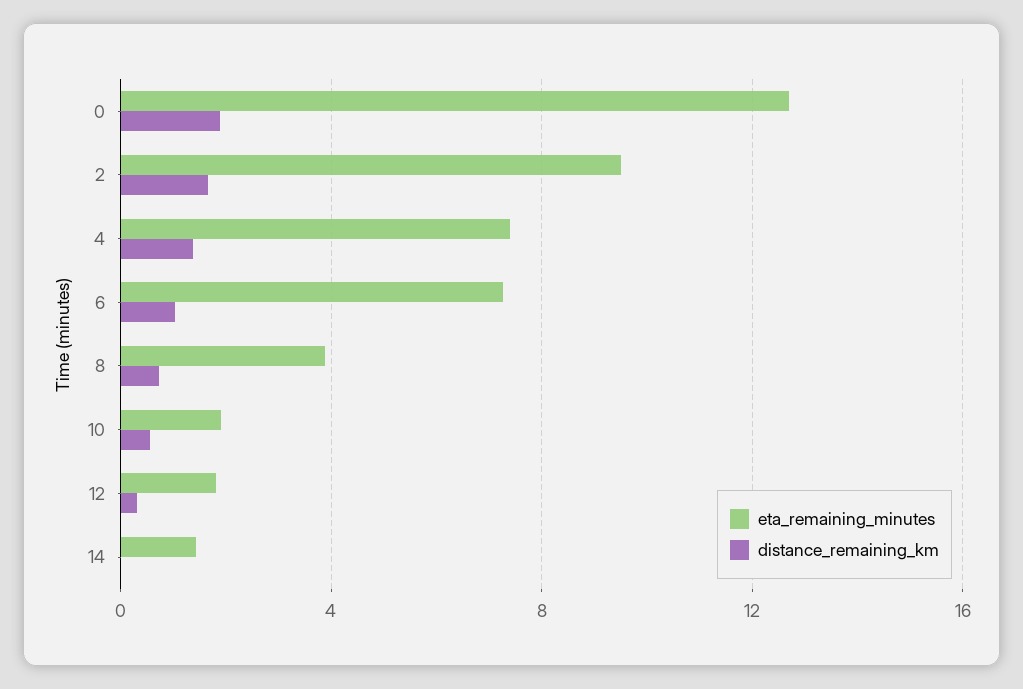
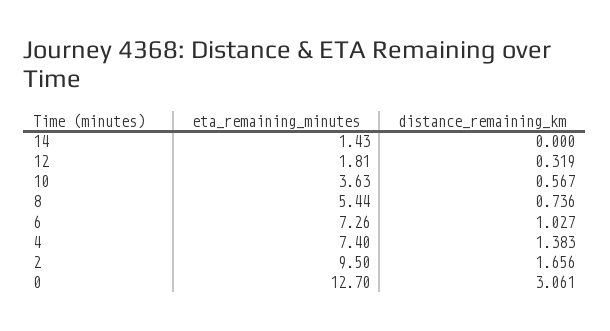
  {
    "eta_remaining_minutes": {
      "0": 12.7,
      "2": 9.5,
      "4": 7.4,
      "6": 7.26,
-     "8": 4,
+     "8": 5.44,
-     "10": 2,
+     "10": 3.63,
      "12": 1.81,
      "14": 1.43
    },
    "distance_remaining_km": {
-     "0": 2,
+     "0": 3.061,
      "2": 1.656,
      "4": 1.383,
      "6": 1.027,
      "8": 0.736,
      "10": 0.567,
      "12": 0.319,
      "14": 0
    }
  }

